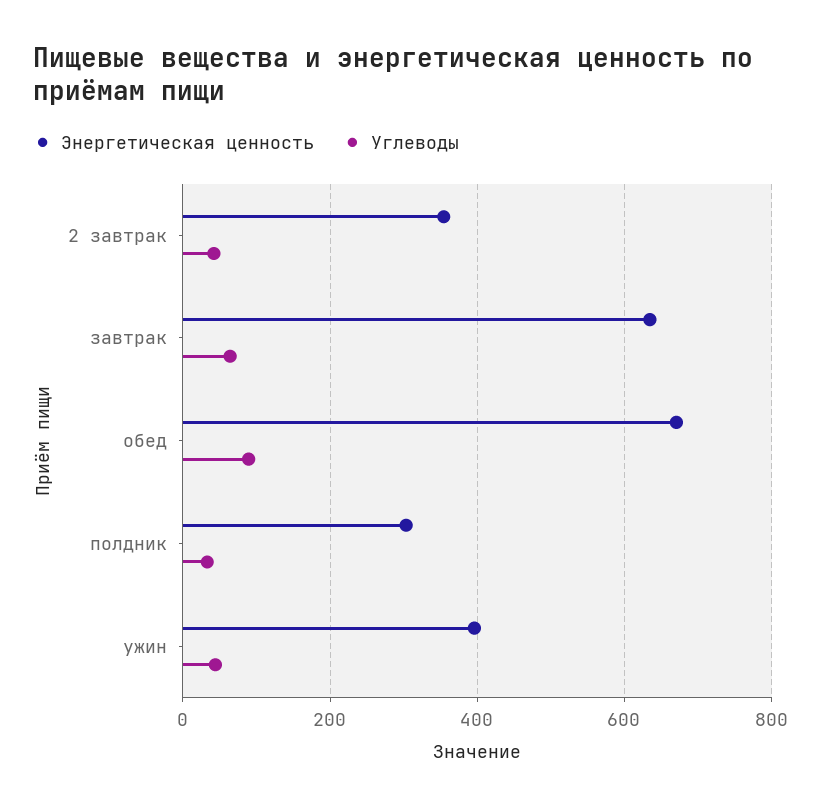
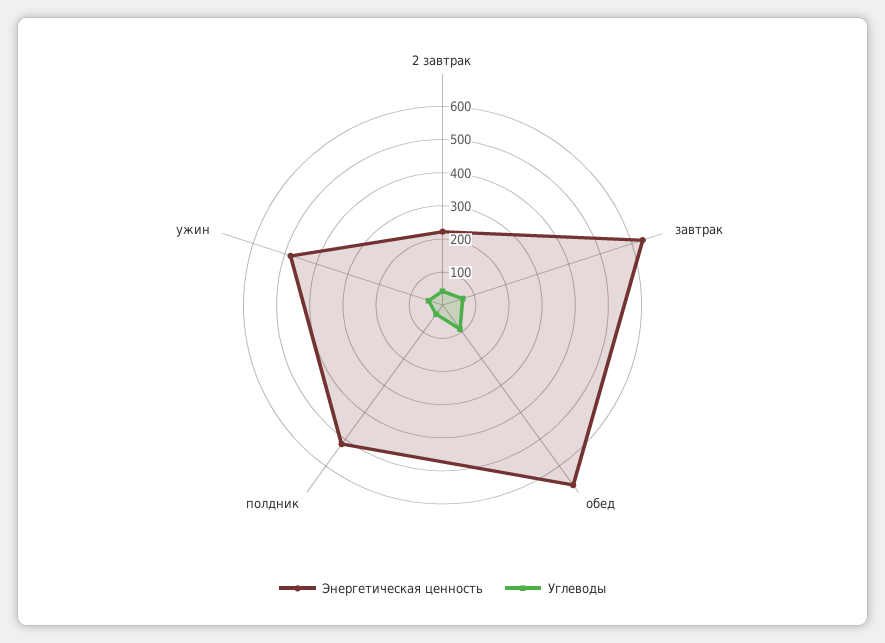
  {
    "Энергетическая ценность": {
-     "2 завтрак": 360,
+     "2 завтрак": 225,
      "завтрак": 640,
      "обед": 680,
-     "полдник": 300,
+     "полдник": 525,
-     "ужин": 400
+     "ужин": 475
    },
    "Углеводы": {
      "2 завтрак": 40,
      "завтрак": 60,
      "обед": 80,
      "полдник": 40,
      "ужин": 40
    }
  }

